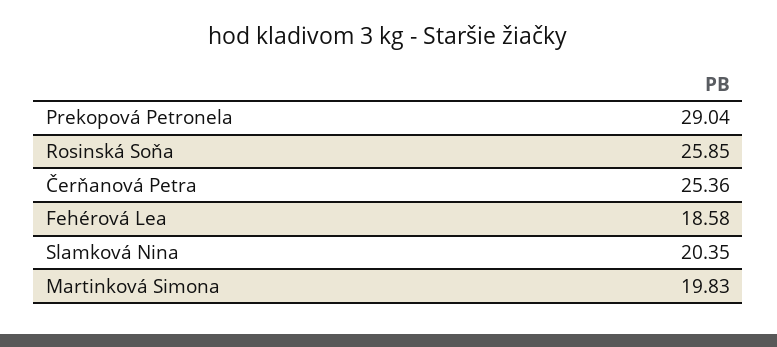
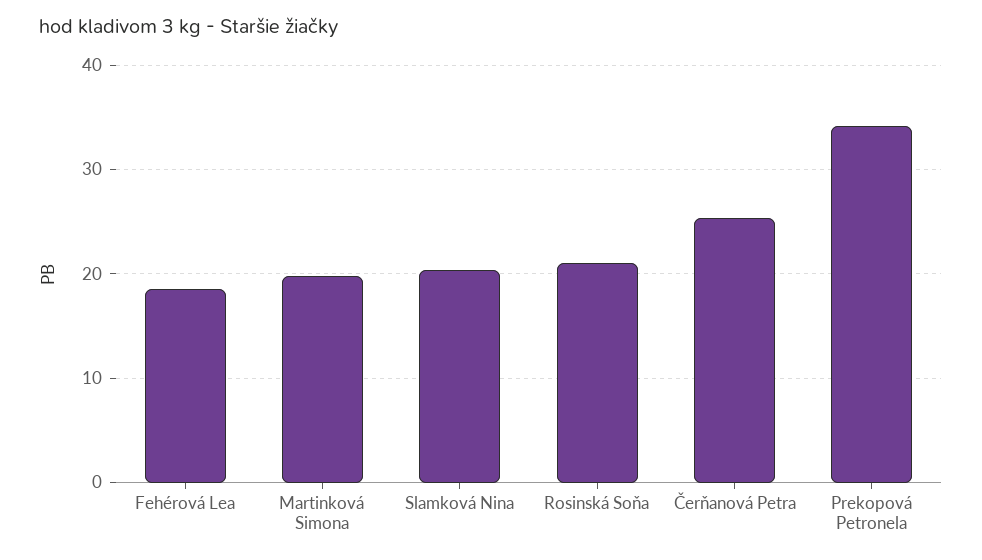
  {
-   "Prekopová Petronela": 29.04,
+   "Prekopová Petronela": 34,
-   "Rosinská Soňa": 25.85,
+   "Rosinská Soňa": 21,
    "Čerňanová Petra": 25.36,
    "Fehérová Lea": 18.58,
    "Slamková Nina": 20.35,
    "Martinková Simona": 19.83
  }

